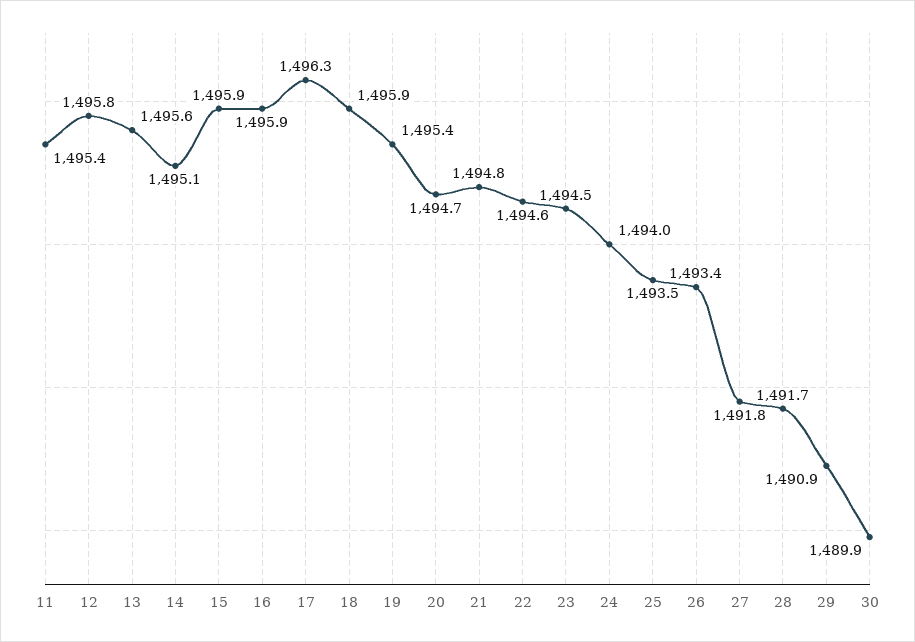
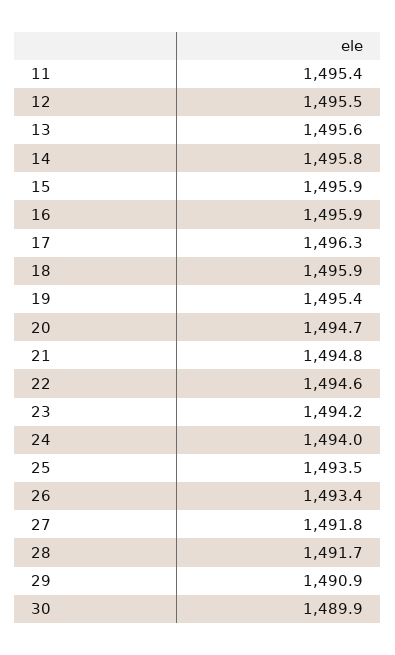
  {
    "11": 1495.4,
-   "12": 1495.8,
+   "12": 1495.5,
    "13": 1495.6,
-   "14": 1495.1,
+   "14": 1495.8,
    "15": 1495.9,
    "16": 1495.9,
    "17": 1496.3,
    "18": 1495.9,
    "19": 1495.4,
    "20": 1494.7,
    "21": 1494.8,
    "22": 1494.6,
-   "23": 1494.5,
+   "23": 1494.2,
    "24": 1494,
    "25": 1493.5,
    "26": 1493.4,
    "27": 1491.8,
    "28": 1491.7,
    "29": 1490.9,
    "30": 1489.9
  }

